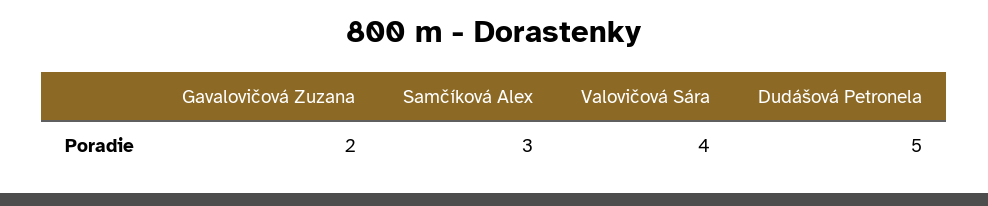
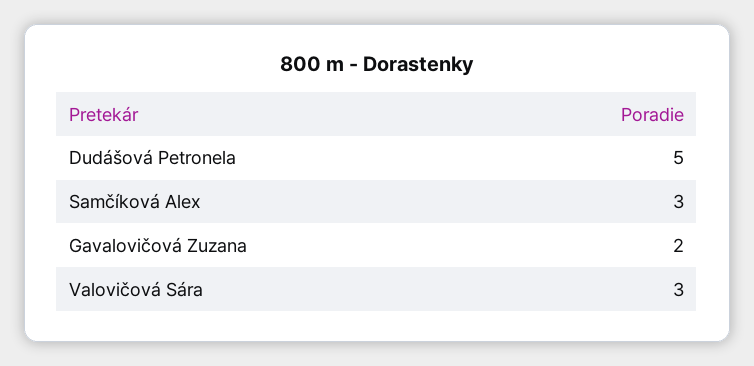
  {
    "Gavalovičová Zuzana": 2,
    "Samčíková Alex": 3,
-   "Valovičová Sára": 4,
+   "Valovičová Sára": 3,
    "Dudášová Petronela": 5
  }

